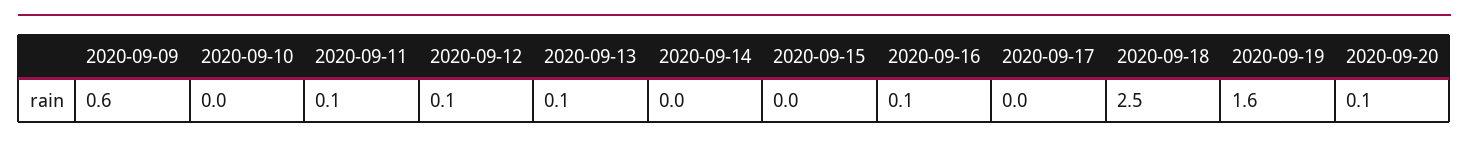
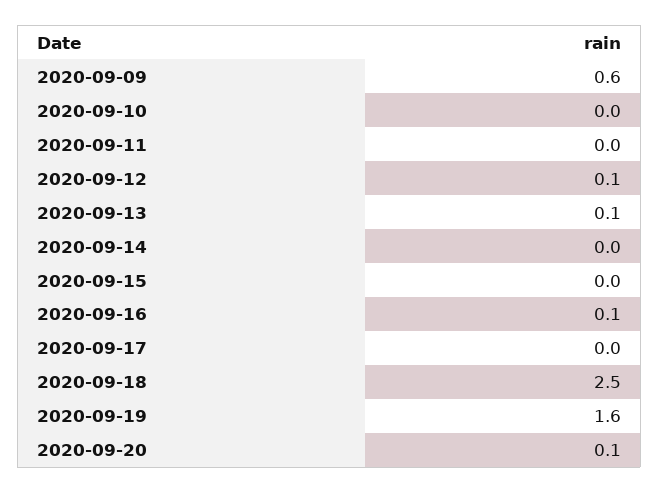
  {
    "2020-09-09": 0.6,
    "2020-09-10": 0,
-   "2020-09-11": 0.1,
+   "2020-09-11": 0,
    "2020-09-12": 0.1,
    "2020-09-13": 0.1,
    "2020-09-14": 0,
    "2020-09-15": 0,
    "2020-09-16": 0.1,
    "2020-09-17": 0,
    "2020-09-18": 2.5,
    "2020-09-19": 1.6,
    "2020-09-20": 0.1
  }

